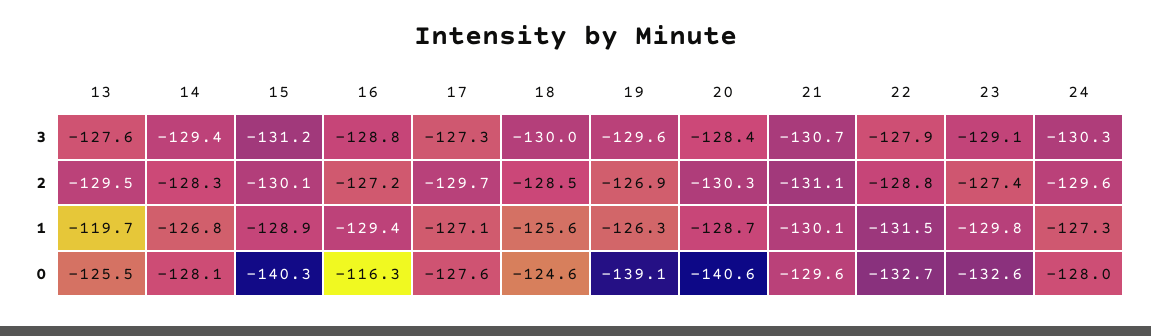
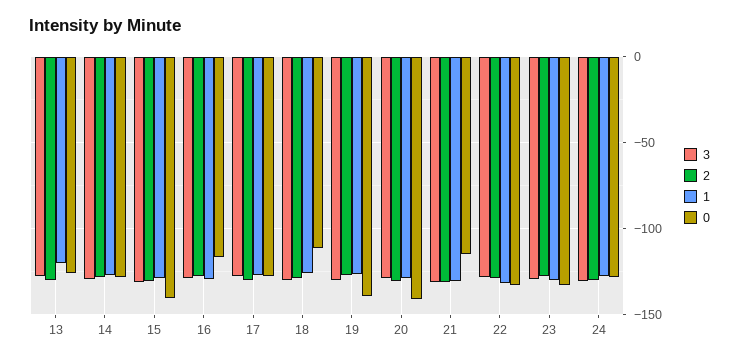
  {
    "3": {
      "13": -127.6,
      "14": -129.4,
      "15": -131.2,
      "16": -128.8,
      "17": -127.3,
      "18": -130,
      "19": -129.6,
      "20": -128.4,
      "21": -130.7,
      "22": -127.9,
      "23": -129.1,
      "24": -130.3
    },
    "2": {
      "13": -129.5,
      "14": -128.3,
      "15": -130.1,
      "16": -127.2,
      "17": -129.7,
      "18": -128.5,
      "19": -126.9,
      "20": -130.3,
      "21": -131.1,
      "22": -128.8,
      "23": -127.4,
      "24": -129.6
    },
    "1": {
      "13": -119.7,
      "14": -126.8,
      "15": -128.9,
      "16": -129.4,
      "17": -127.1,
      "18": -125.6,
      "19": -126.3,
      "20": -128.7,
      "21": -130.1,
      "22": -131.5,
      "23": -129.8,
      "24": -127.3
    },
    "0": {
      "13": -125.5,
      "14": -128.1,
      "15": -140.3,
      "16": -116.3,
      "17": -127.6,
-     "18": -124.6,
+     "18": -110,
      "19": -139.1,
      "20": -140.6,
-     "21": -129.6,
+     "21": -115,
      "22": -132.7,
      "23": -132.6,
      "24": -128
    }
  }

